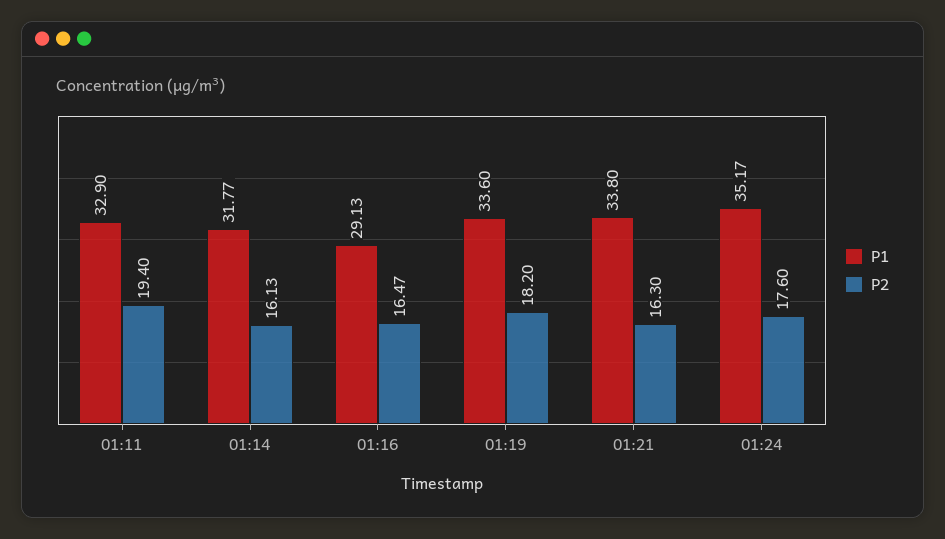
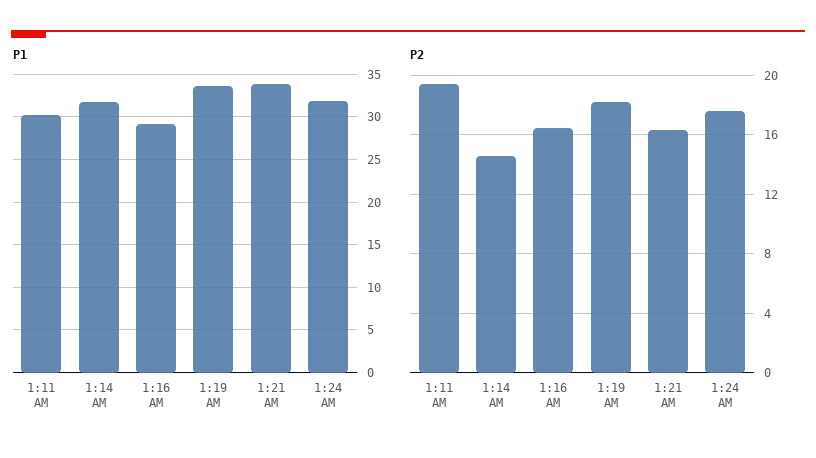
  {
    "P1": {
-     "01:11": 32.9,
+     "01:11": 30,
      "01:14": 31.77,
      "01:16": 29.13,
      "01:19": 33.6,
      "01:21": 33.8,
-     "01:24": 35.17
+     "01:24": 32
    },
    "P2": {
      "01:11": 19.4,
-     "01:14": 16.13,
+     "01:14": 14.5,
      "01:16": 16.47,
      "01:19": 18.2,
      "01:21": 16.3,
      "01:24": 17.6
    }
  }

